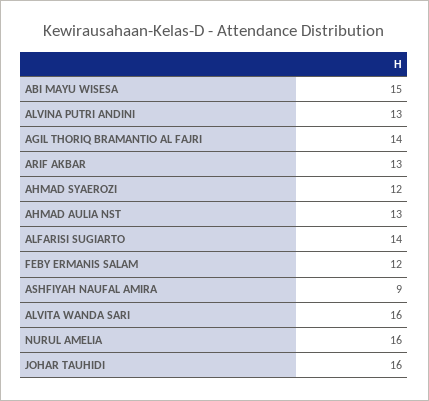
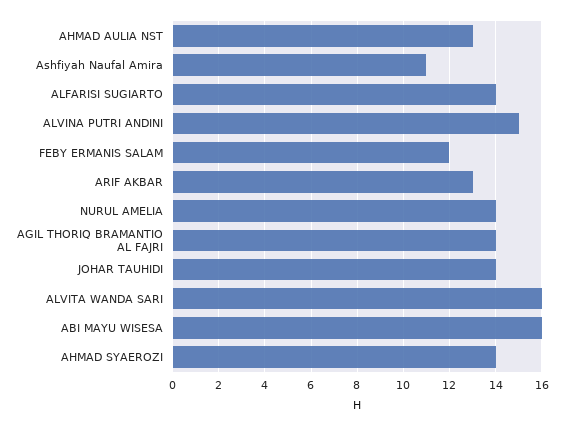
  {
-   "ABI MAYU WISESA": 15,
+   "ABI MAYU WISESA": 16,
-   "ALVINA PUTRI ANDINI": 13,
+   "ALVINA PUTRI ANDINI": 15,
    "AGIL THORIQ BRAMANTIO AL FAJRI": 14,
    "ARIF AKBAR": 13,
-   "AHMAD SYAEROZI": 12,
+   "AHMAD SYAEROZI": 14,
    "AHMAD AULIA NST": 13,
    "ALFARISI SUGIARTO": 14,
    "FEBY ERMANIS SALAM": 12,
-   "ASHFIYAH NAUFAL AMIRA": 9,
+   "ASHFIYAH NAUFAL AMIRA": 11,
    "ALVITA WANDA SARI": 16,
-   "NURUL AMELIA": 16,
+   "NURUL AMELIA": 14,
-   "JOHAR TAUHIDI": 16
+   "JOHAR TAUHIDI": 14
  }

